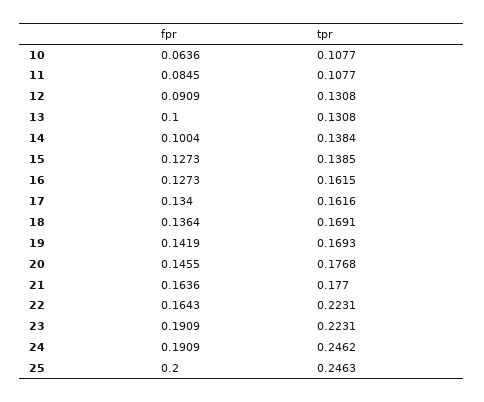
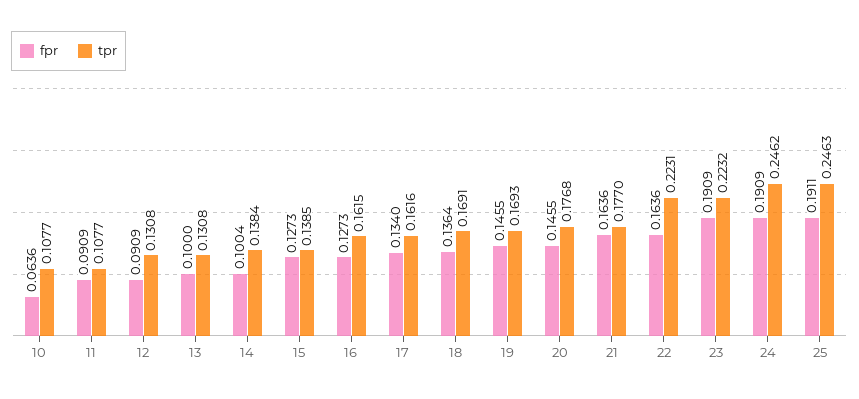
  {
    "fpr": {
      "10": 0.0636,
-     "11": 0.0845,
+     "11": 0.0909,
      "12": 0.0909,
      "13": 0.1,
      "14": 0.1004,
      "15": 0.1273,
      "16": 0.1273,
      "17": 0.134,
      "18": 0.1364,
-     "19": 0.1419,
+     "19": 0.1455,
      "20": 0.1455,
      "21": 0.1636,
-     "22": 0.1643,
+     "22": 0.1636,
      "23": 0.1909,
      "24": 0.1909,
-     "25": 0.2
+     "25": 0.1911
    },
    "tpr": {
      "10": 0.1077,
      "11": 0.1077,
      "12": 0.1308,
      "13": 0.1308,
      "14": 0.1384,
      "15": 0.1385,
      "16": 0.1615,
      "17": 0.1616,
      "18": 0.1691,
      "19": 0.1693,
      "20": 0.1768,
      "21": 0.177,
      "22": 0.2231,
-     "23": 0.2231,
+     "23": 0.2232,
      "24": 0.2462,
      "25": 0.2463
    }
  }

